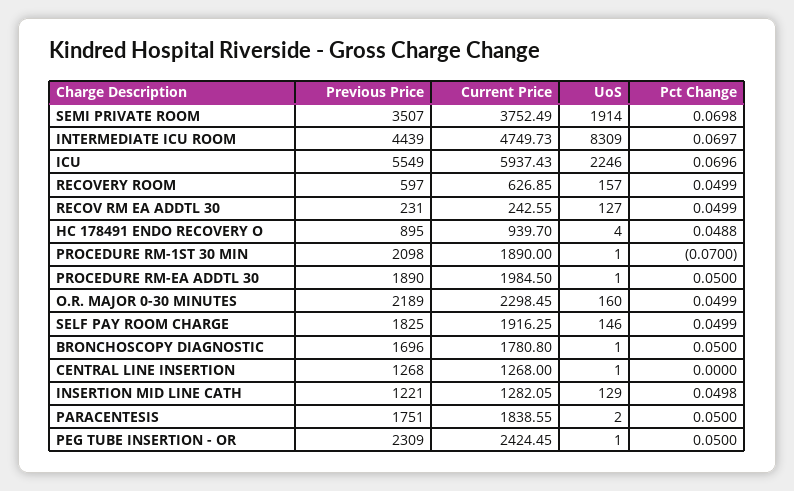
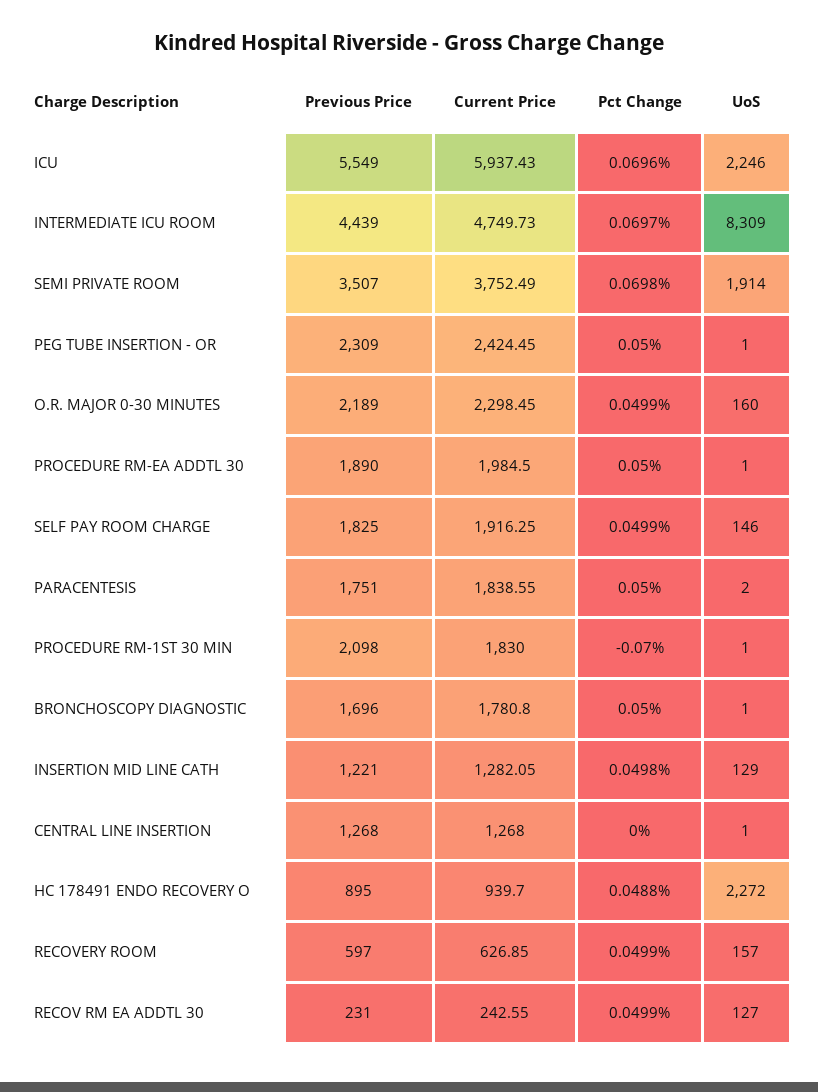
  {
    "Previous Price": {
      "SEMI PRIVATE ROOM": 3507,
      "INTERMEDIATE ICU ROOM": 4439,
      "ICU": 5549,
      "RECOVERY ROOM": 597,
      "RECOV RM EA ADDTL 30": 231,
      "HC 178491 ENDO RECOVERY O": 895,
      "PROCEDURE RM-1ST 30 MIN": 2098,
      "PROCEDURE RM-EA ADDTL 30": 1890,
      "O.R. MAJOR 0-30 MINUTES": 2189,
      "SELF PAY ROOM CHARGE": 1825,
      "BRONCHOSCOPY DIAGNOSTIC": 1696,
      "CENTRAL LINE INSERTION": 1268,
      "INSERTION MID LINE CATH": 1221,
      "PARACENTESIS": 1751,
      "PEG TUBE INSERTION - OR": 2309
    },
    "Current Price": {
      "SEMI PRIVATE ROOM": 3752.49,
      "INTERMEDIATE ICU ROOM": 4749.73,
      "ICU": 5937.43,
      "RECOVERY ROOM": 626.85,
      "RECOV RM EA ADDTL 30": 242.55,
      "HC 178491 ENDO RECOVERY O": 939.7,
-     "PROCEDURE RM-1ST 30 MIN": 1890,
+     "PROCEDURE RM-1ST 30 MIN": 1830,
      "PROCEDURE RM-EA ADDTL 30": 1984.5,
      "O.R. MAJOR 0-30 MINUTES": 2298.45,
      "SELF PAY ROOM CHARGE": 1916.25,
      "BRONCHOSCOPY DIAGNOSTIC": 1780.8,
      "CENTRAL LINE INSERTION": 1268,
      "INSERTION MID LINE CATH": 1282.05,
      "PARACENTESIS": 1838.55,
      "PEG TUBE INSERTION - OR": 2424.45
    },
    "UoS": {
      "SEMI PRIVATE ROOM": 1914,
      "INTERMEDIATE ICU ROOM": 8309,
      "ICU": 2246,
      "RECOVERY ROOM": 157,
      "RECOV RM EA ADDTL 30": 127,
-     "HC 178491 ENDO RECOVERY O": 4,
+     "HC 178491 ENDO RECOVERY O": 2272,
      "PROCEDURE RM-1ST 30 MIN": 1,
      "PROCEDURE RM-EA ADDTL 30": 1,
      "O.R. MAJOR 0-30 MINUTES": 160,
      "SELF PAY ROOM CHARGE": 146,
      "BRONCHOSCOPY DIAGNOSTIC": 1,
      "CENTRAL LINE INSERTION": 1,
      "INSERTION MID LINE CATH": 129,
      "PARACENTESIS": 2,
      "PEG TUBE INSERTION - OR": 1
    },
    "Pct Change": {
      "SEMI PRIVATE ROOM": 0.0698,
      "INTERMEDIATE ICU ROOM": 0.0697,
      "ICU": 0.0696,
      "RECOVERY ROOM": 0.0499,
      "RECOV RM EA ADDTL 30": 0.0499,
      "HC 178491 ENDO RECOVERY O": 0.0488,
      "PROCEDURE RM-1ST 30 MIN": -0.07,
      "PROCEDURE RM-EA ADDTL 30": 0.05,
      "O.R. MAJOR 0-30 MINUTES": 0.0499,
      "SELF PAY ROOM CHARGE": 0.0499,
      "BRONCHOSCOPY DIAGNOSTIC": 0.05,
      "CENTRAL LINE INSERTION": 0,
      "INSERTION MID LINE CATH": 0.0498,
      "PARACENTESIS": 0.05,
      "PEG TUBE INSERTION - OR": 0.05
    }
  }

